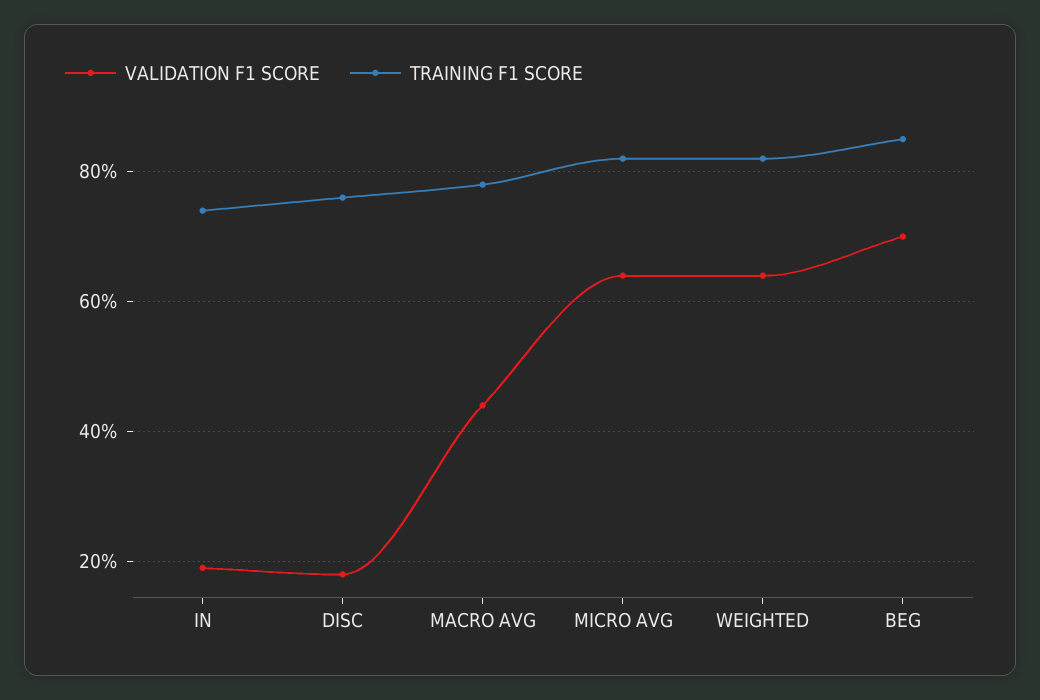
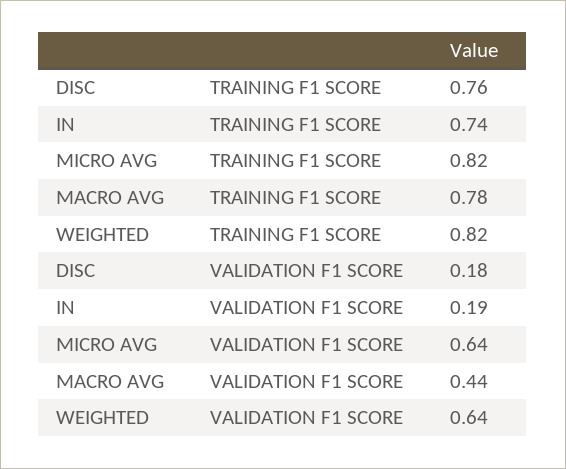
  {
    "VALIDATION F1 SCORE": {
      "IN": 0.19,
      "DISC": 0.18,
      "MACRO AVG": 0.44,
      "MICRO AVG": 0.64,
-     "WEIGHTED": 0.64,
+     "WEIGHTED": 0.64
-     "BEG": 0.7
    },
    "TRAINING F1 SCORE": {
      "IN": 0.74,
      "DISC": 0.76,
      "MACRO AVG": 0.78,
      "MICRO AVG": 0.82,
-     "WEIGHTED": 0.82,
+     "WEIGHTED": 0.82
-     "BEG": 0.85
    }
  }

